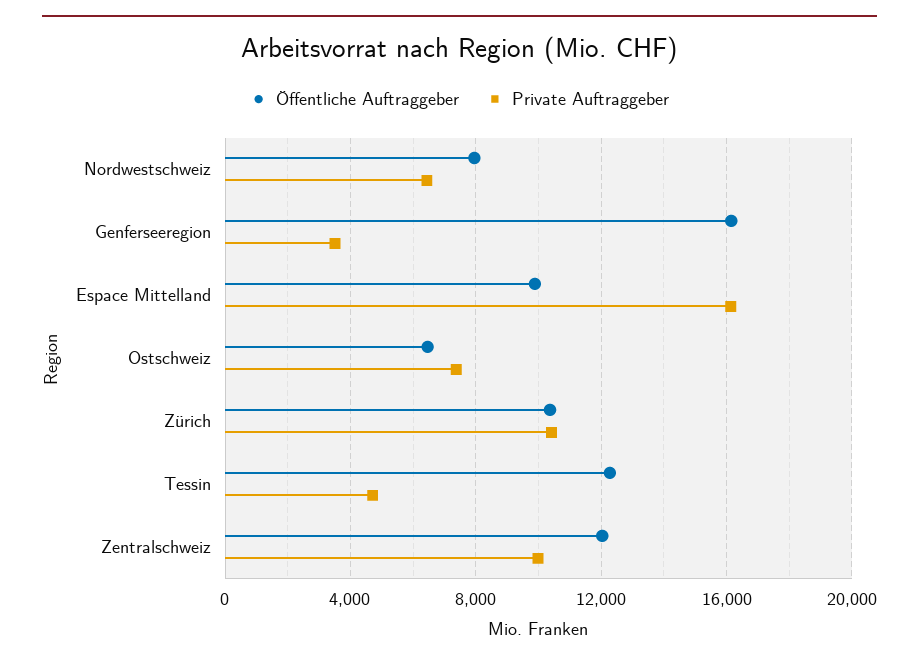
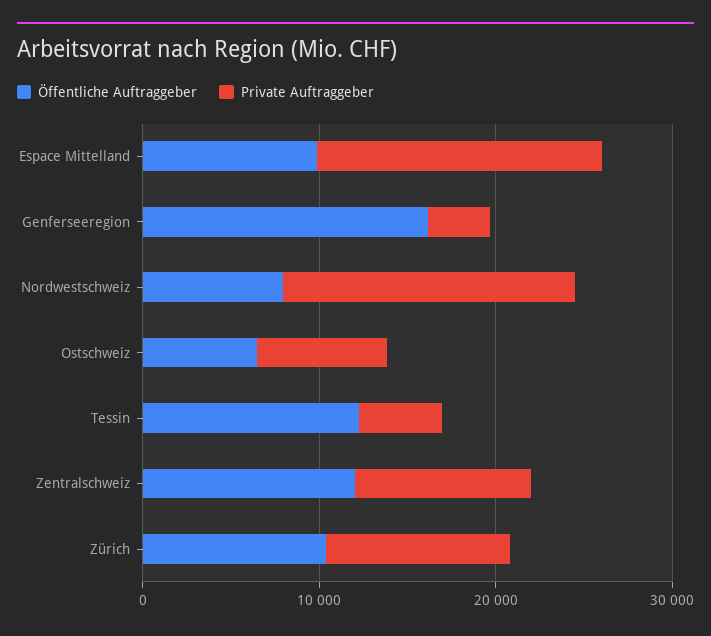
  {
    "Öffentliche Auftraggeber": {
      "Nordwestschweiz": 8000,
      "Genferseeregion": 16000,
      "Espace Mittelland": 10000,
      "Ostschweiz": 6500,
      "Zürich": 10500,
      "Tessin": 12500,
      "Zentralschweiz": 12000
    },
    "Private Auftraggeber": {
-     "Nordwestschweiz": 6500,
+     "Nordwestschweiz": 16000,
      "Genferseeregion": 3500,
      "Espace Mittelland": 16000,
      "Ostschweiz": 7500,
      "Zürich": 10500,
      "Tessin": 4500,
      "Zentralschweiz": 10000
    }
  }

